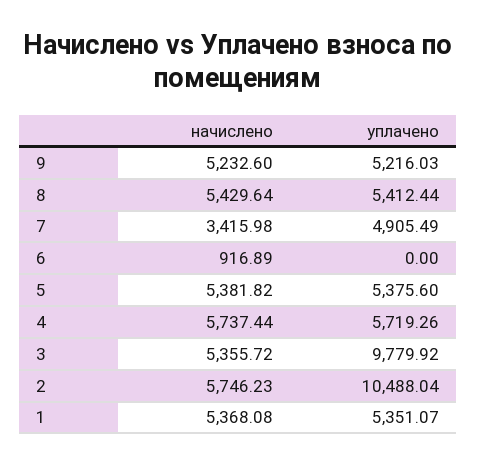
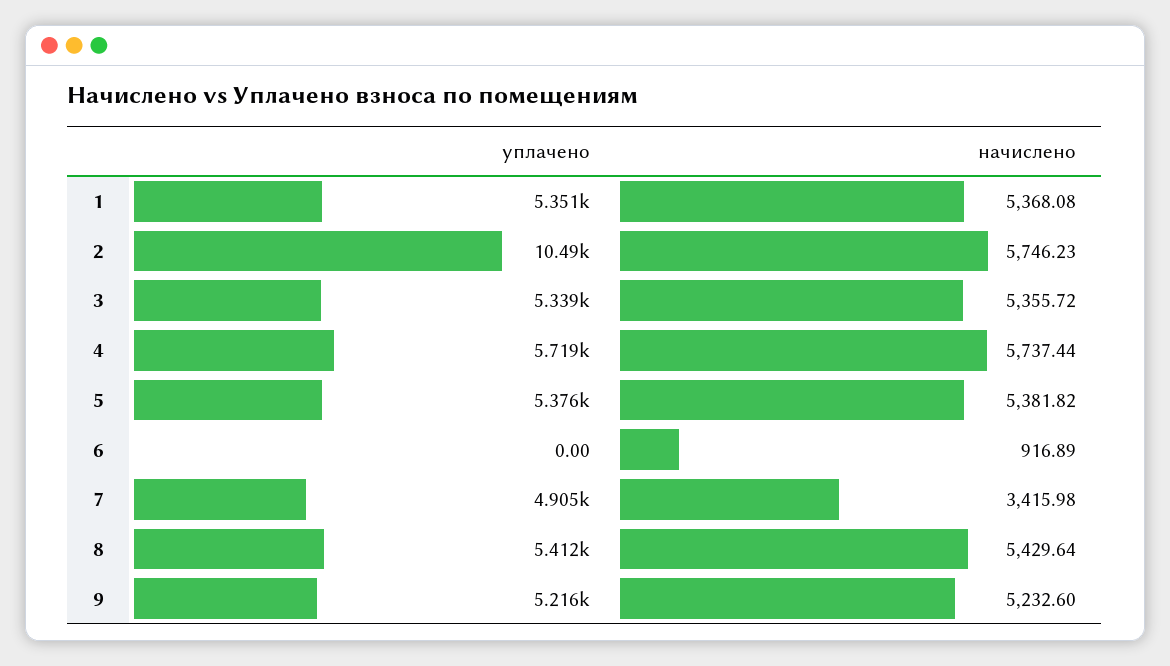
  {
    "начислено": {
      "9": 5232.6,
      "8": 5429.64,
      "7": 3415.98,
      "6": 916.89,
      "5": 5381.82,
      "4": 5737.44,
      "3": 5355.72,
      "2": 5746.23,
      "1": 5368.08
    },
    "уплачено": {
      "9": 5216.03,
      "8": 5412.44,
      "7": 4905.49,
      "6": 0,
      "5": 5375.6,
      "4": 5719.26,
-     "3": 9779.92,
+     "3": 5339,
      "2": 10488.04,
      "1": 5351.07
    }
  }

